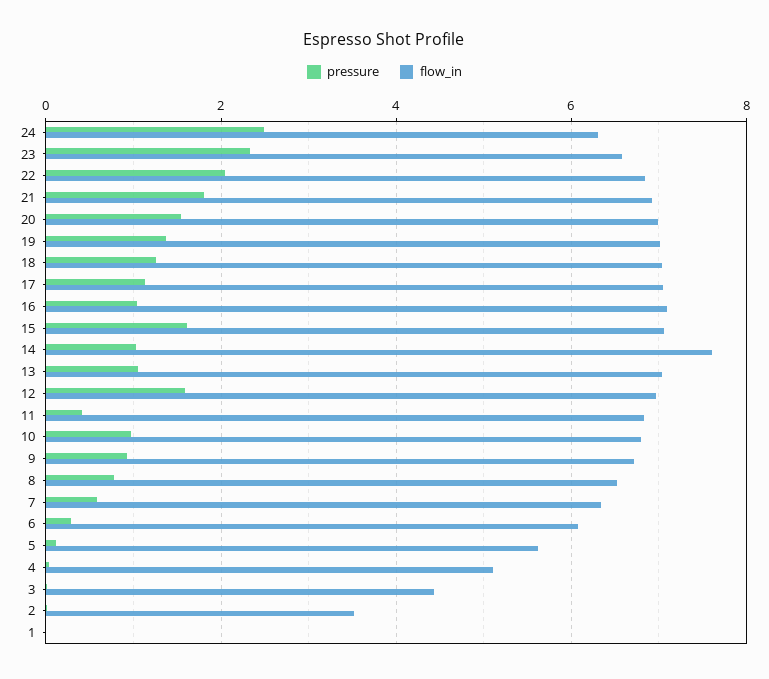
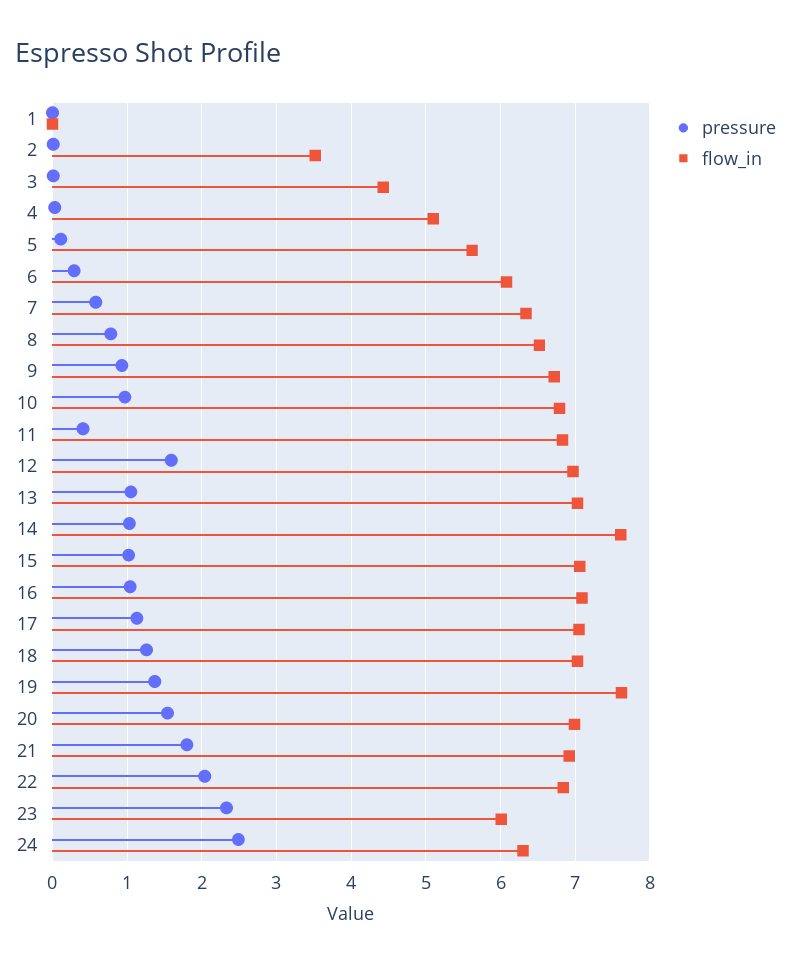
  {
    "pressure": {
      "24": 2.5,
      "23": 2.3,
      "22": 2,
      "21": 1.8,
      "20": 1.5,
      "19": 1.4,
      "18": 1.3,
      "17": 1.1,
      "16": 1,
-     "15": 1.6,
+     "15": 1,
      "14": 1,
      "13": 1.1,
      "12": 1.6,
      "11": 0.4,
      "10": 1,
      "9": 0.9,
      "8": 0.8,
      "7": 0.6,
      "6": 0.3,
      "5": 0.1,
      "4": 0,
      "3": 0,
      "2": 0,
      "1": 0
    },
    "flow_in": {
      "24": 6.3,
-     "23": 6.6,
+     "23": 6,
      "22": 6.8,
      "21": 6.9,
      "20": 7,
-     "19": 7,
+     "19": 7.6,
      "18": 7,
      "17": 7.1,
      "16": 7.1,
      "15": 7.1,
      "14": 7.6,
      "13": 7,
      "12": 7,
      "11": 6.8,
      "10": 6.8,
      "9": 6.7,
      "8": 6.5,
      "7": 6.3,
      "6": 6.1,
      "5": 5.6,
      "4": 5.1,
      "3": 4.4,
      "2": 3.5,
      "1": 0
    }
  }

